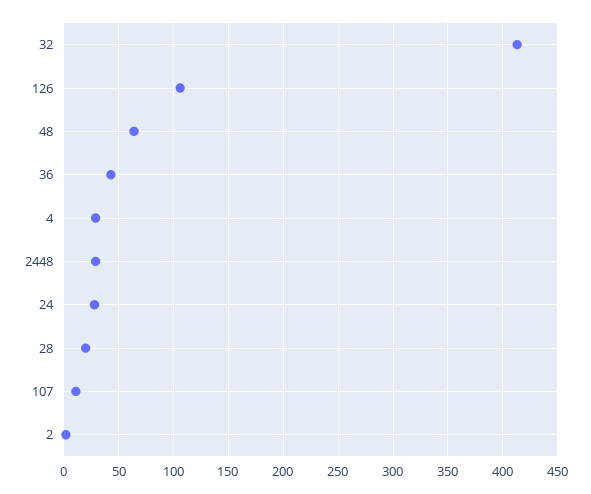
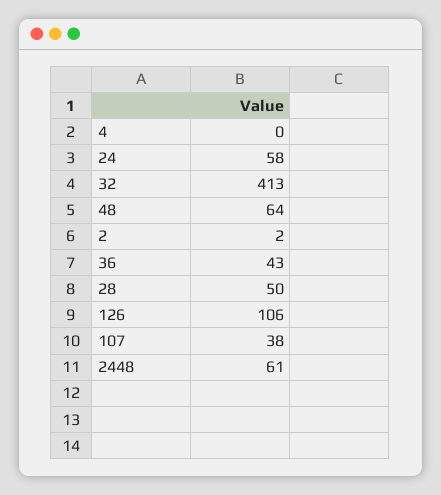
  {
    "32": 413,
    "126": 106,
    "48": 64,
    "36": 43,
-   "4": 30,
+   "4": 0,
-   "2448": 30,
+   "2448": 61,
-   "24": 30,
+   "24": 58,
-   "28": 20,
+   "28": 50,
-   "107": 10,
+   "107": 38,
    "2": 2
  }

